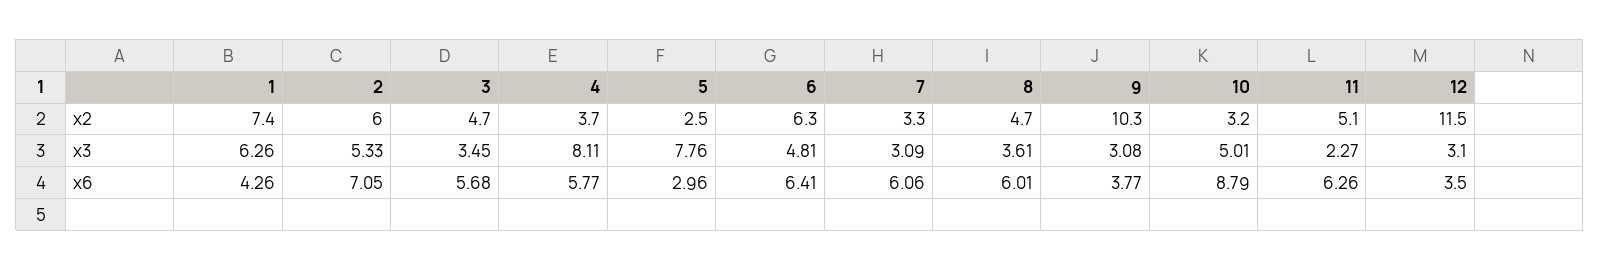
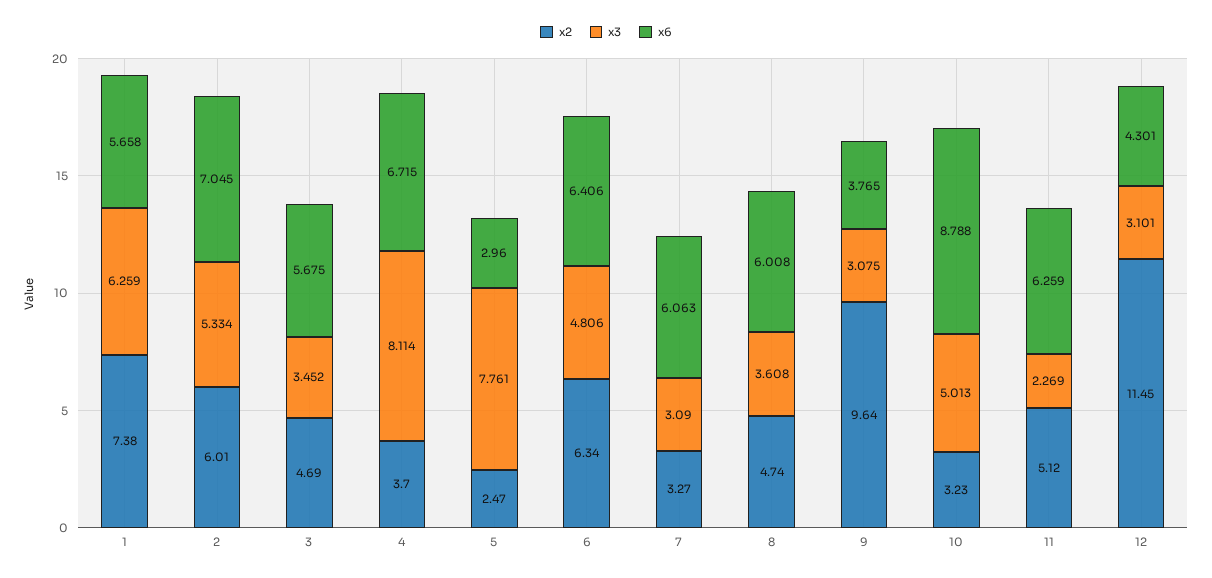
  {
    "x2": {
      "1": 7.38,
      "2": 6.01,
      "3": 4.69,
      "4": 3.7,
      "5": 2.47,
      "6": 6.34,
      "7": 3.27,
      "8": 4.74,
-     "9": 10.3,
+     "9": 9.64,
      "10": 3.23,
      "11": 5.12,
      "12": 11.45
    },
    "x3": {
      "1": 6.259,
      "2": 5.334,
      "3": 3.452,
      "4": 8.114,
      "5": 7.761,
      "6": 4.806,
      "7": 3.09,
      "8": 3.608,
      "9": 3.075,
      "10": 5.013,
      "11": 2.269,
      "12": 3.101
    },
    "x6": {
-     "1": 4.26,
+     "1": 5.658,
      "2": 7.045,
      "3": 5.675,
-     "4": 5.77,
+     "4": 6.715,
      "5": 2.96,
      "6": 6.406,
      "7": 6.063,
      "8": 6.008,
      "9": 3.765,
      "10": 8.788,
      "11": 6.259,
-     "12": 3.5
+     "12": 4.301
    }
  }

